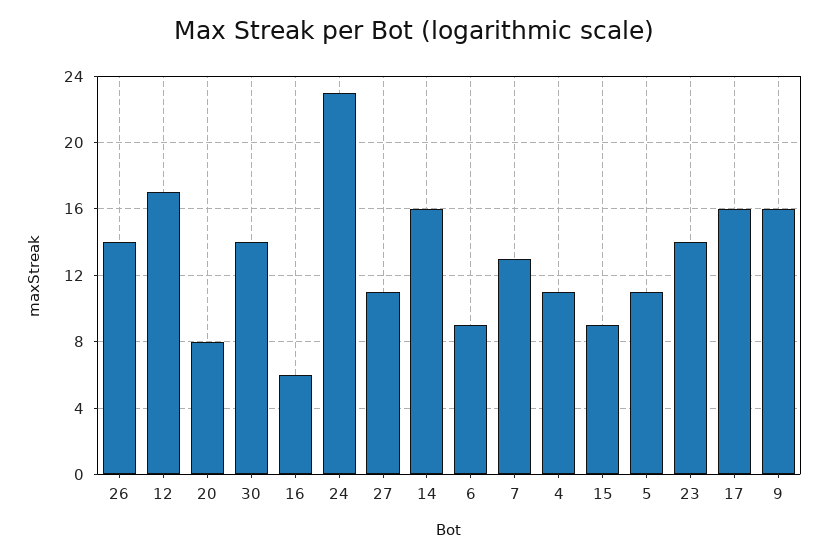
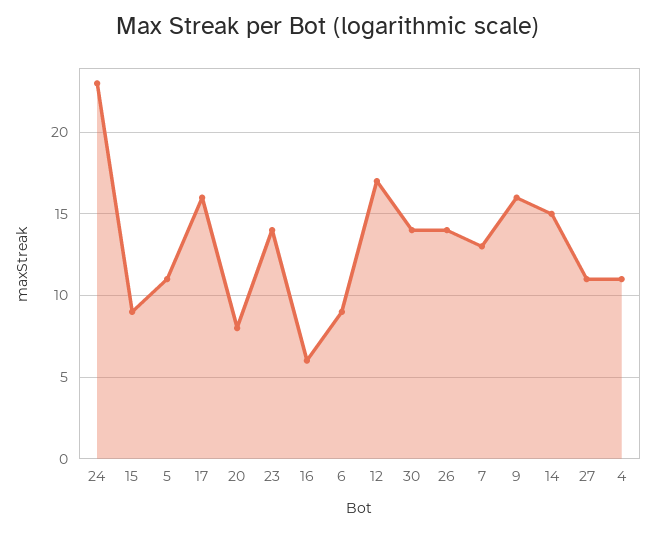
  {
    "26": 14,
    "12": 17,
    "20": 8,
    "30": 14,
    "16": 6,
    "24": 23,
    "27": 11,
-   "14": 16,
+   "14": 15,
    "6": 9,
    "7": 13,
    "4": 11,
    "15": 9,
    "5": 11,
    "23": 14,
    "17": 16,
    "9": 16
  }

